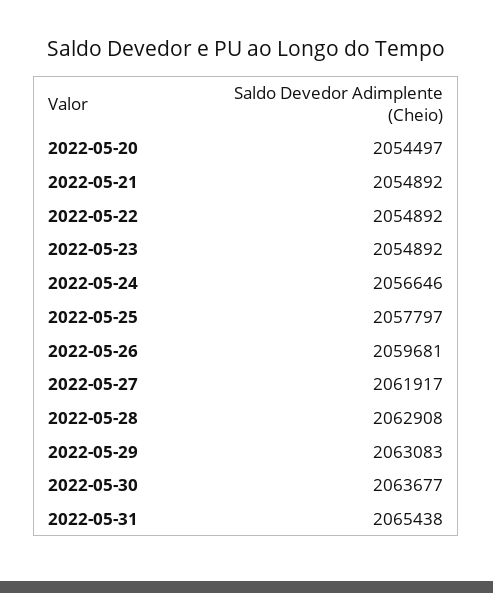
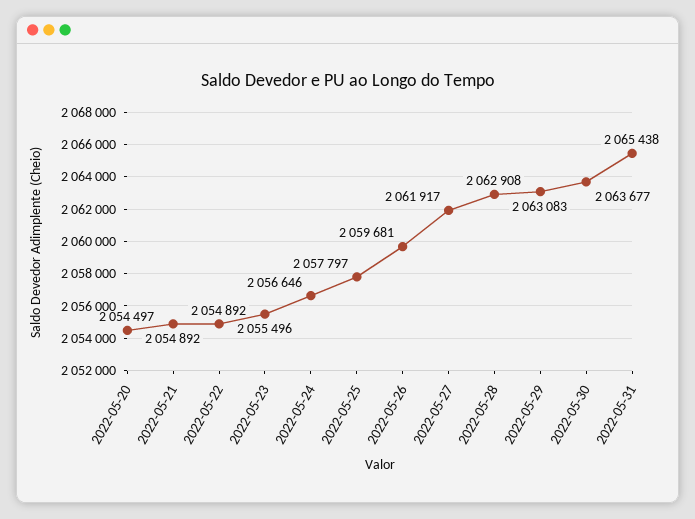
  {
    "2022-05-20": 2054497,
    "2022-05-21": 2054892,
    "2022-05-22": 2054892,
-   "2022-05-23": 2054892,
+   "2022-05-23": 2055496,
    "2022-05-24": 2056646,
    "2022-05-25": 2057797,
    "2022-05-26": 2059681,
    "2022-05-27": 2061917,
    "2022-05-28": 2062908,
    "2022-05-29": 2063083,
    "2022-05-30": 2063677,
    "2022-05-31": 2065438
  }

